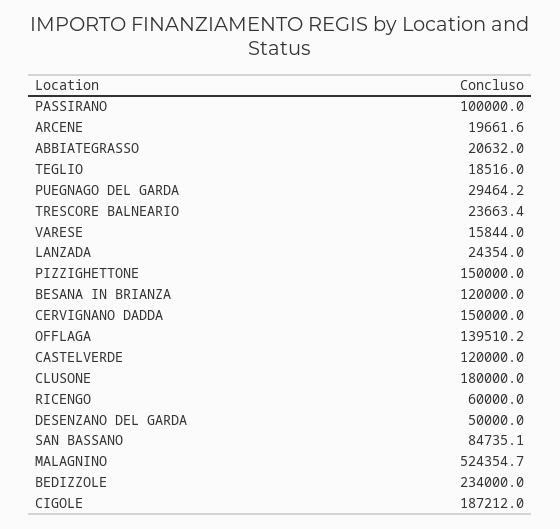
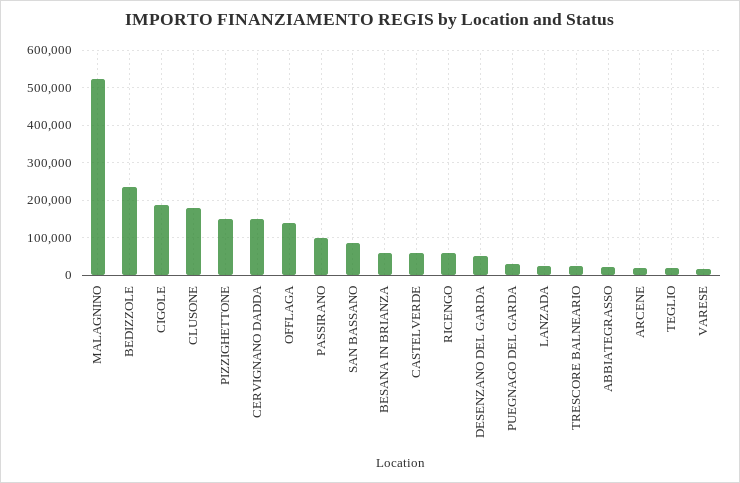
  {
    "PASSIRANO": 100000,
    "ARCENE": 19661.6,
    "ABBIATEGRASSO": 20632,
    "TEGLIO": 18516,
    "PUEGNAGO DEL GARDA": 29464.2,
    "TRESCORE BALNEARIO": 23663.4,
    "VARESE": 15844,
    "LANZADA": 24354,
    "PIZZIGHETTONE": 150000,
-   "BESANA IN BRIANZA": 120000,
+   "BESANA IN BRIANZA": 60000,
    "CERVIGNANO DADDA": 150000,
    "OFFLAGA": 139510.2,
-   "CASTELVERDE": 120000,
+   "CASTELVERDE": 60000,
    "CLUSONE": 180000,
    "RICENGO": 60000,
    "DESENZANO DEL GARDA": 50000,
    "SAN BASSANO": 84735.1,
    "MALAGNINO": 524354.7,
    "BEDIZZOLE": 234000,
    "CIGOLE": 187212
  }

